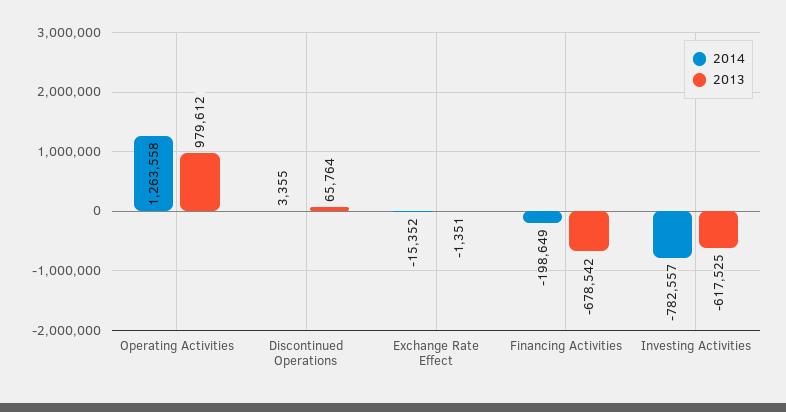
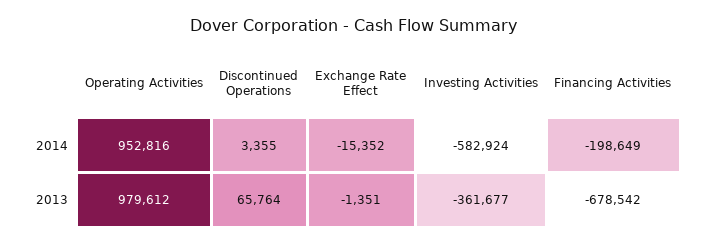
  {
    "2014": {
-     "Operating Activities": 1263558,
+     "Operating Activities": 952816,
      "Discontinued Operations": 3355,
      "Exchange Rate Effect": -15352,
      "Financing Activities": -198649,
-     "Investing Activities": -782557
+     "Investing Activities": -582924
    },
    "2013": {
      "Operating Activities": 979612,
      "Discontinued Operations": 65764,
      "Exchange Rate Effect": -1351,
      "Financing Activities": -678542,
-     "Investing Activities": -617525
+     "Investing Activities": -361677
    }
  }

